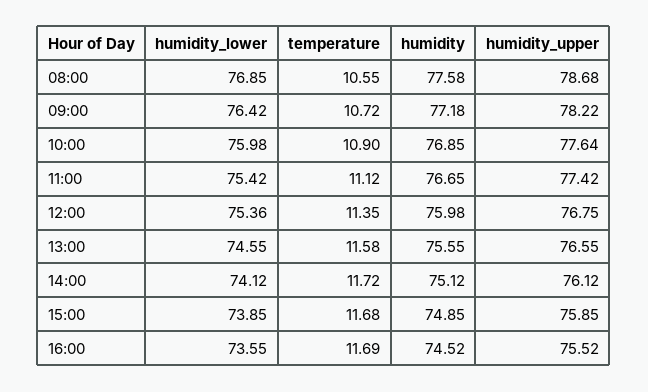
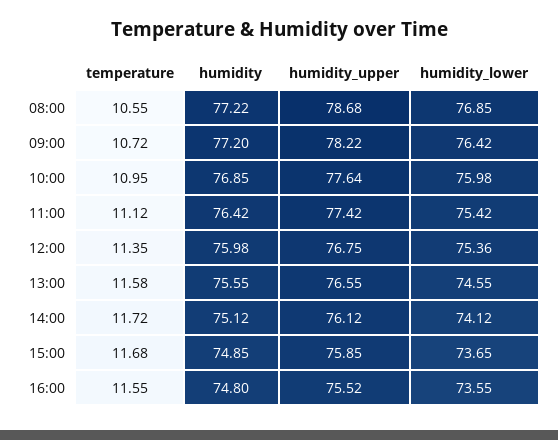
  {
    "humidity_lower": {
      "08:00": 76.85,
      "09:00": 76.42,
      "10:00": 75.98,
      "11:00": 75.42,
      "12:00": 75.36,
      "13:00": 74.55,
      "14:00": 74.12,
-     "15:00": 73.85,
+     "15:00": 73.65,
      "16:00": 73.55
    },
    "temperature": {
      "08:00": 10.55,
      "09:00": 10.72,
-     "10:00": 10.9,
+     "10:00": 10.95,
      "11:00": 11.12,
      "12:00": 11.35,
      "13:00": 11.58,
      "14:00": 11.72,
      "15:00": 11.68,
-     "16:00": 11.69
+     "16:00": 11.55
    },
    "humidity": {
-     "08:00": 77.58,
+     "08:00": 77.22,
-     "09:00": 77.18,
+     "09:00": 77.2,
      "10:00": 76.85,
-     "11:00": 76.65,
+     "11:00": 76.42,
      "12:00": 75.98,
      "13:00": 75.55,
      "14:00": 75.12,
      "15:00": 74.85,
-     "16:00": 74.52
+     "16:00": 74.8
    },
    "humidity_upper": {
      "08:00": 78.68,
      "09:00": 78.22,
      "10:00": 77.64,
      "11:00": 77.42,
      "12:00": 76.75,
      "13:00": 76.55,
      "14:00": 76.12,
      "15:00": 75.85,
      "16:00": 75.52
    }
  }

